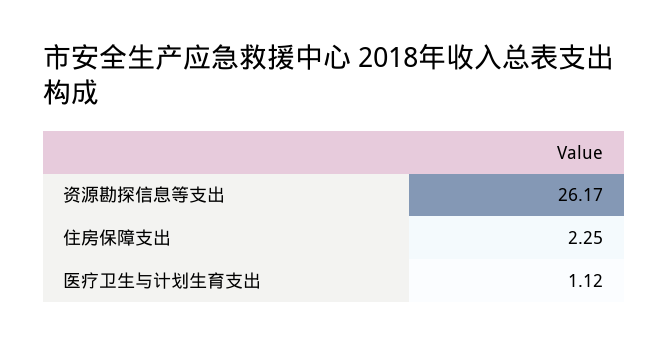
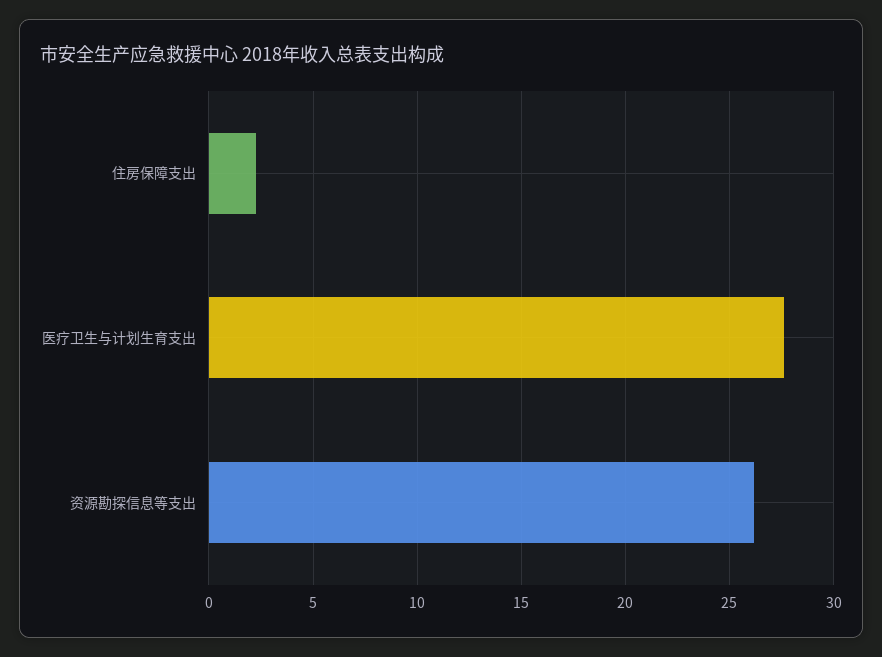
  {
    "资源勘探信息等支出": 26.17,
    "住房保障支出": 2.25,
-   "医疗卫生与计划生育支出": 1.12
+   "医疗卫生与计划生育支出": 27.5
  }

